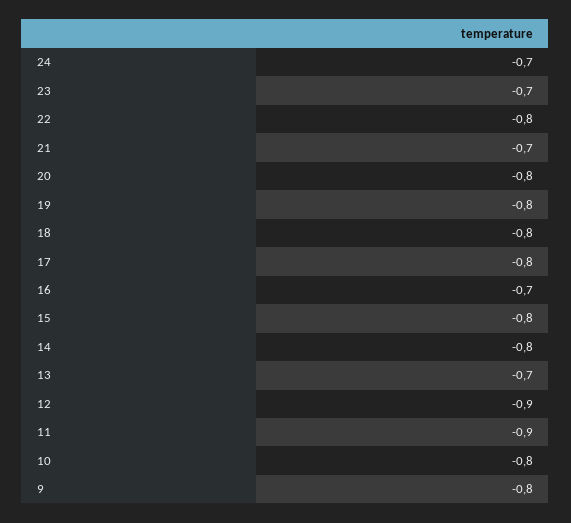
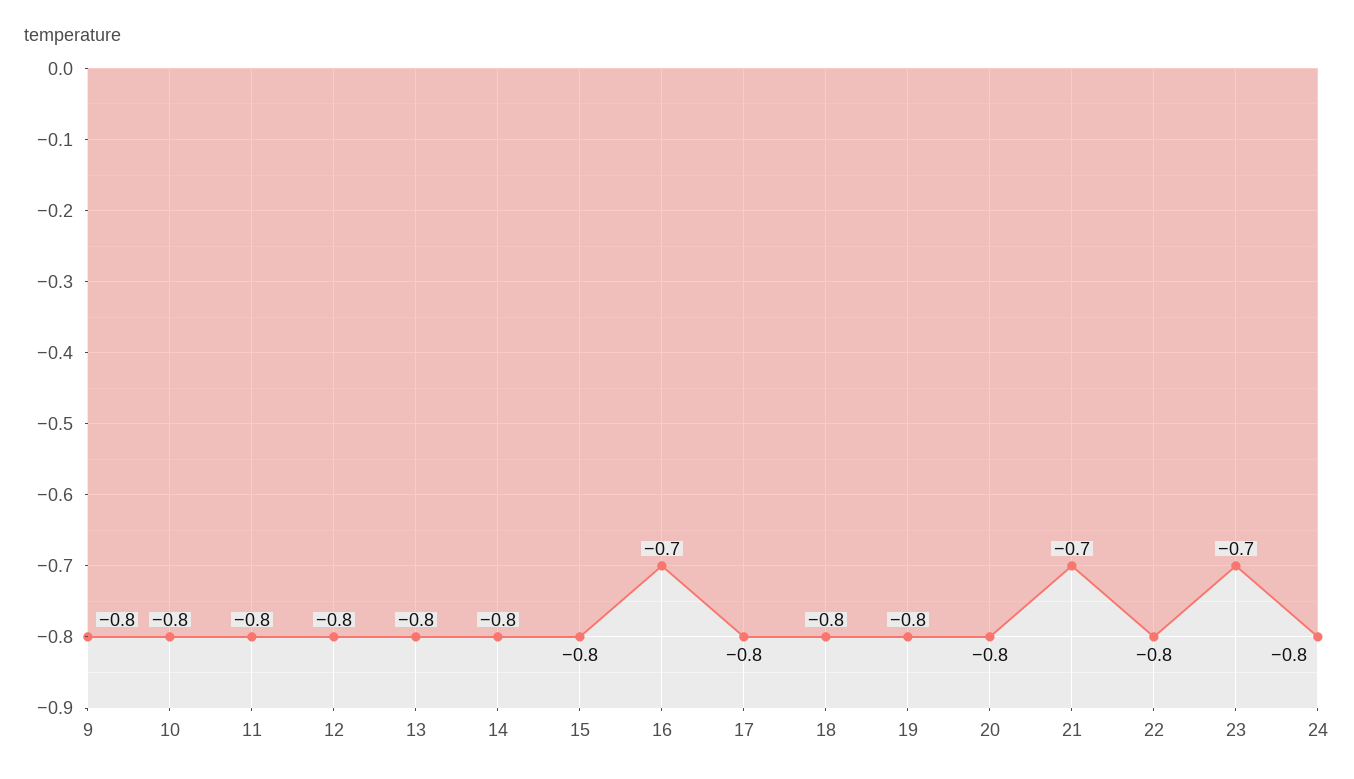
  {
-   "24": -0.7,
+   "24": -0.8,
    "23": -0.7,
    "22": -0.8,
    "21": -0.7,
    "20": -0.8,
    "19": -0.8,
    "18": -0.8,
    "17": -0.8,
    "16": -0.7,
    "15": -0.8,
    "14": -0.8,
-   "13": -0.7,
+   "13": -0.8,
-   "12": -0.9,
+   "12": -0.8,
-   "11": -0.9,
+   "11": -0.8,
    "10": -0.8,
    "9": -0.8
  }

